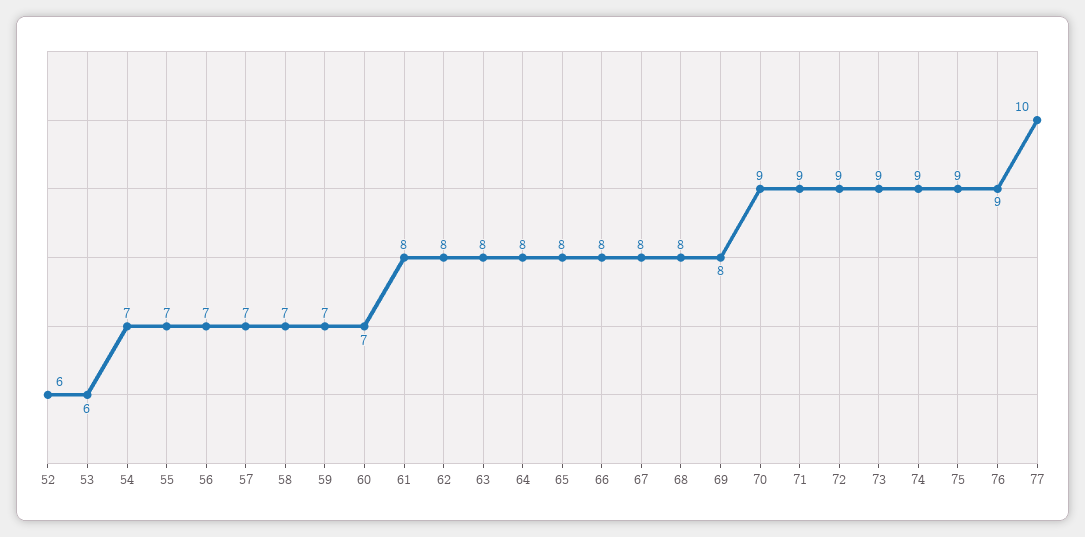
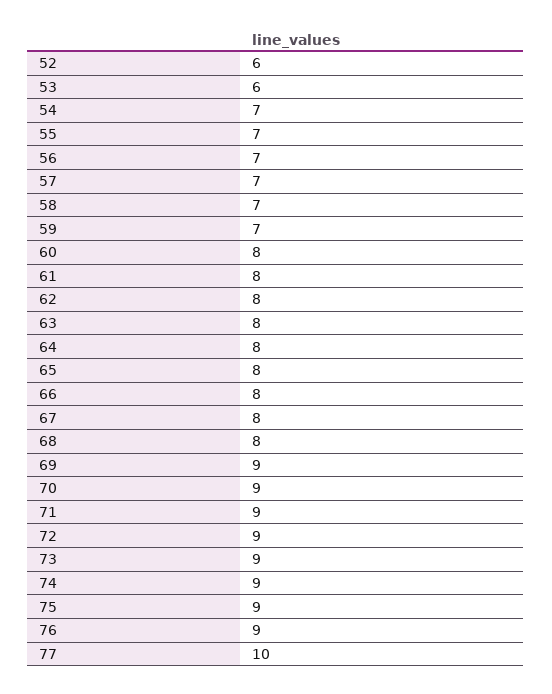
  {
    "52": 6,
    "53": 6,
    "54": 7,
    "55": 7,
    "56": 7,
    "57": 7,
    "58": 7,
    "59": 7,
-   "60": 7,
+   "60": 8,
    "61": 8,
    "62": 8,
    "63": 8,
    "64": 8,
    "65": 8,
    "66": 8,
    "67": 8,
    "68": 8,
-   "69": 8,
+   "69": 9,
    "70": 9,
    "71": 9,
    "72": 9,
    "73": 9,
    "74": 9,
    "75": 9,
    "76": 9,
    "77": 10
  }

